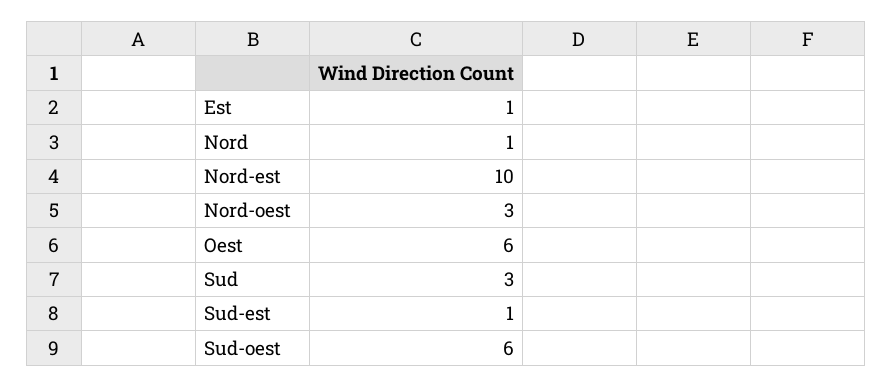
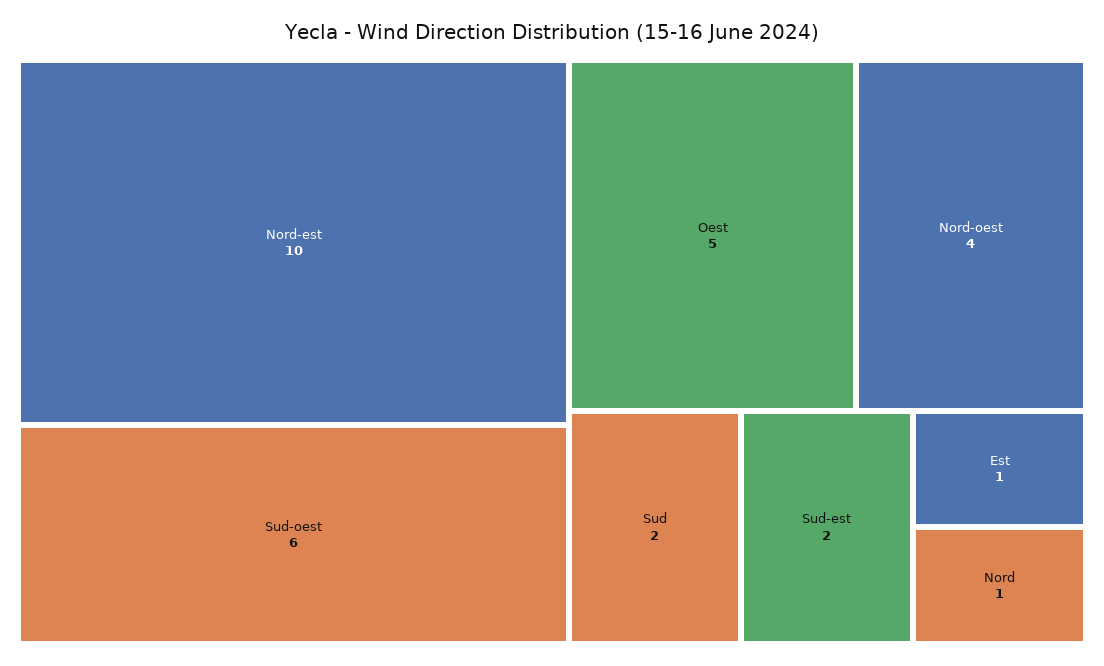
  {
    "Est": 1,
    "Nord": 1,
    "Nord-est": 10,
-   "Nord-oest": 3,
+   "Nord-oest": 4,
-   "Oest": 6,
+   "Oest": 5,
-   "Sud": 3,
+   "Sud": 2,
-   "Sud-est": 1,
+   "Sud-est": 2,
    "Sud-oest": 6
  }

